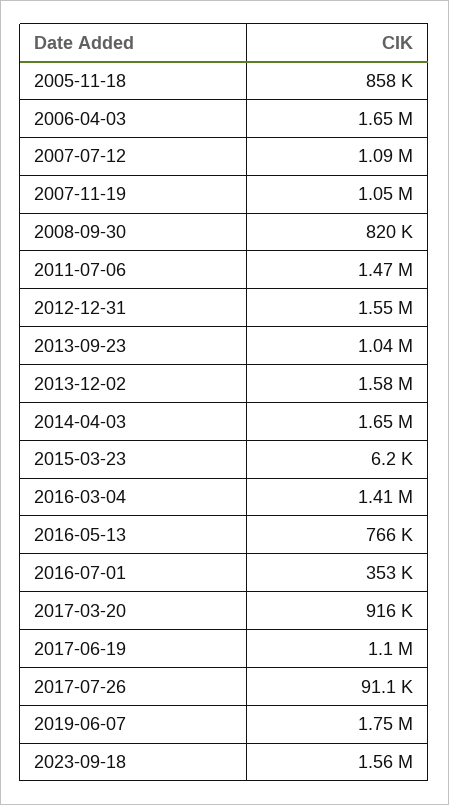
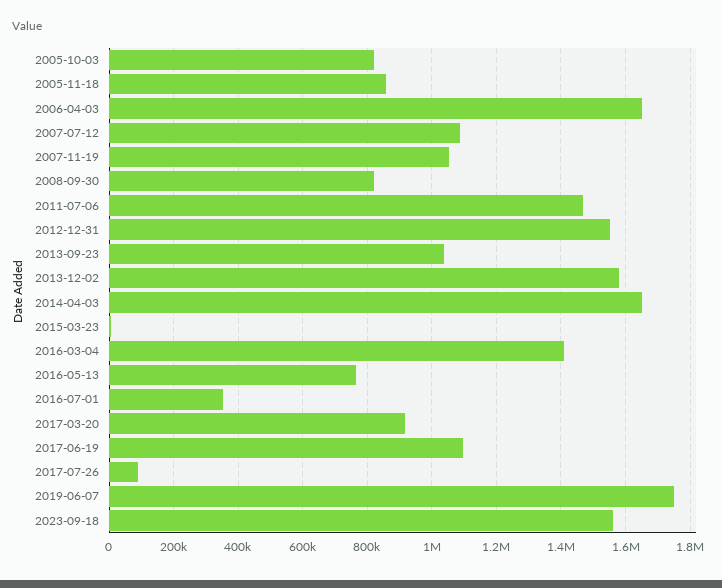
  {
    "2005-11-18": 858000,
    "2006-04-03": 1650000,
    "2007-07-12": 1090000,
    "2007-11-19": 1050000,
    "2008-09-30": 820000,
    "2011-07-06": 1470000,
    "2012-12-31": 1550000,
    "2013-09-23": 1040000,
    "2013-12-02": 1580000,
    "2014-04-03": 1650000,
    "2015-03-23": 6200,
    "2016-03-04": 1410000,
    "2016-05-13": 766000,
    "2016-07-01": 353000,
    "2017-03-20": 916000,
    "2017-06-19": 1100000,
    "2017-07-26": 91100,
    "2019-06-07": 1750000,
-   "2023-09-18": 1560000
+   "2023-09-18": 1560000,
+   "2005-10-03": 820000
  }

